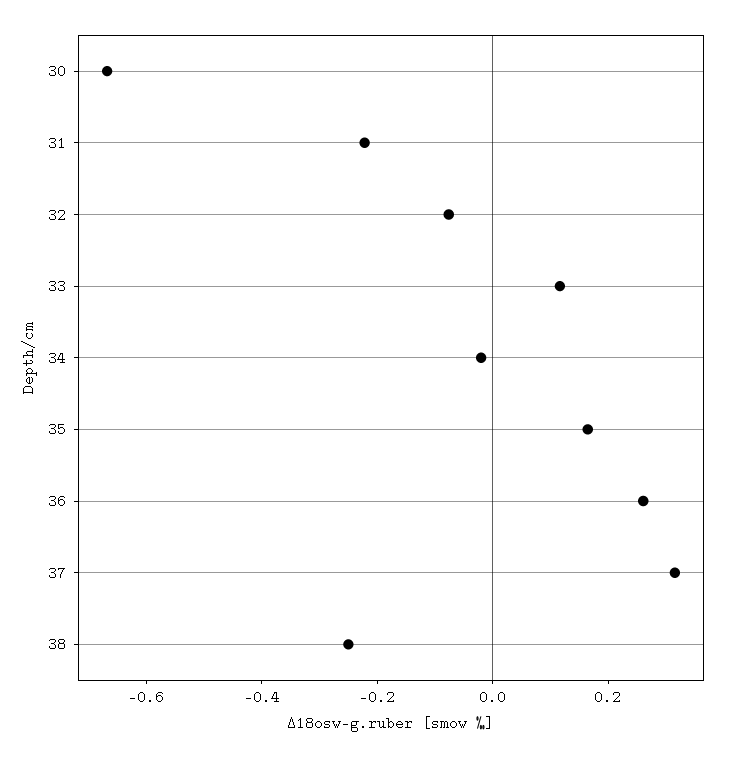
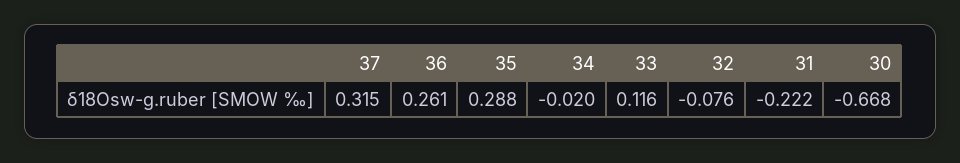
  {
    "30": -0.668,
    "31": -0.222,
    "32": -0.076,
    "33": 0.116,
    "34": -0.02,
-   "35": 0.15,
+   "35": 0.288,
    "36": 0.261,
-   "37": 0.315,
+   "37": 0.315
-   "38": -0.25
  }

